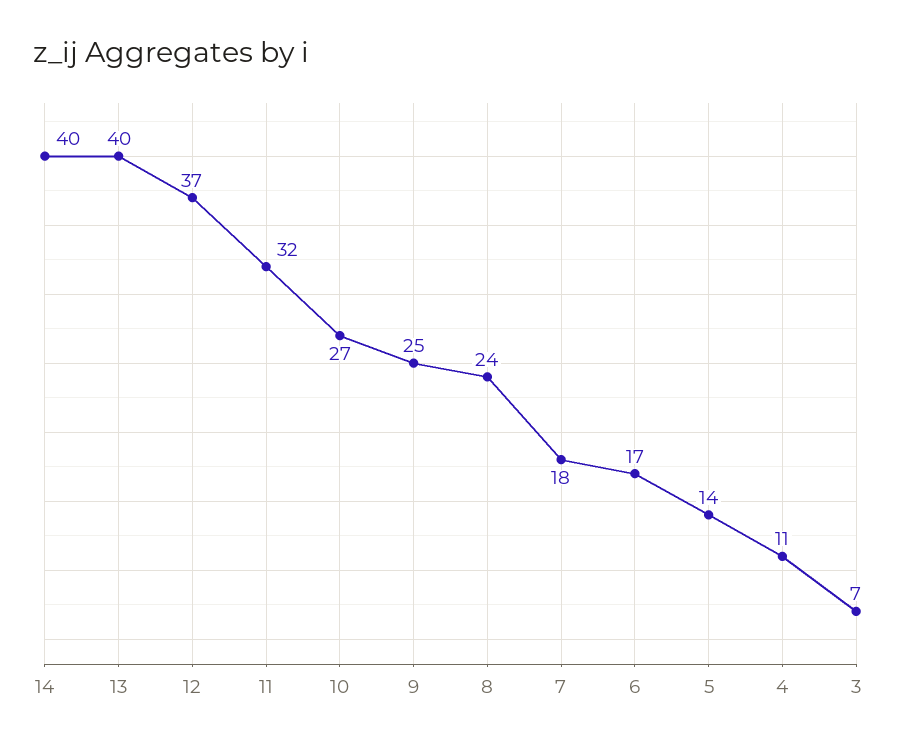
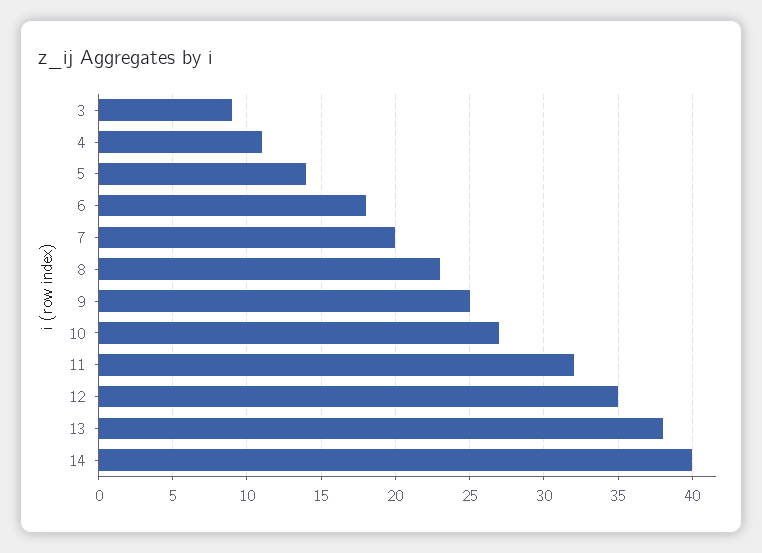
  {
    "14": 40,
-   "13": 40,
+   "13": 38,
-   "12": 37,
+   "12": 35,
    "11": 32,
    "10": 27,
    "9": 25,
-   "8": 24,
+   "8": 23,
-   "7": 18,
+   "7": 20,
-   "6": 17,
+   "6": 18,
    "5": 14,
    "4": 11,
-   "3": 7
+   "3": 9
  }

